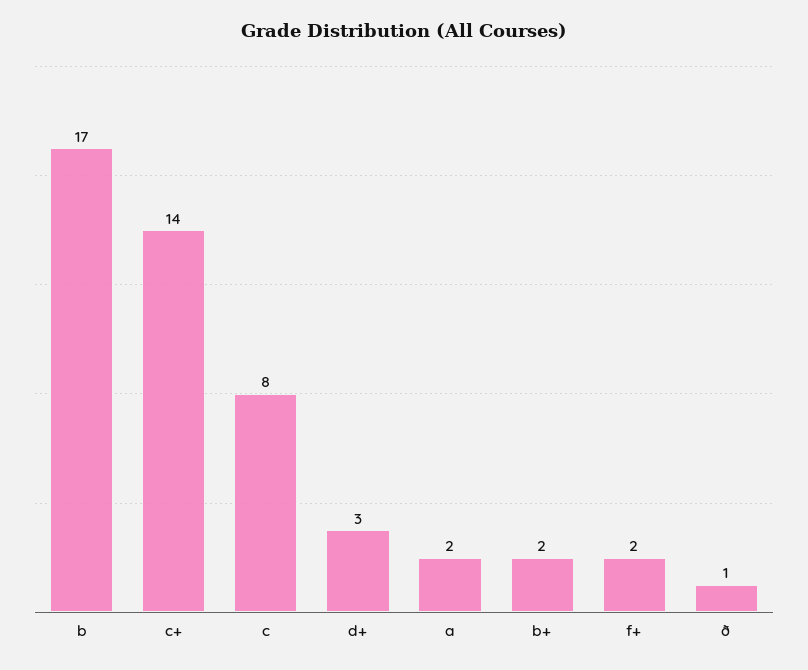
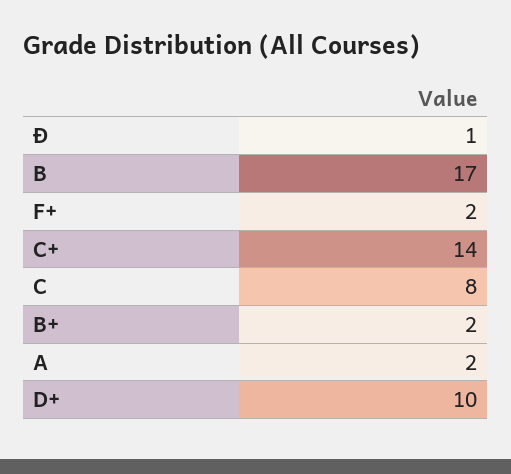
  {
    "b": 17,
    "c+": 14,
    "c": 8,
-   "d+": 3,
+   "d+": 10,
    "a": 2,
    "b+": 2,
    "f+": 2,
    "ð": 1
  }

